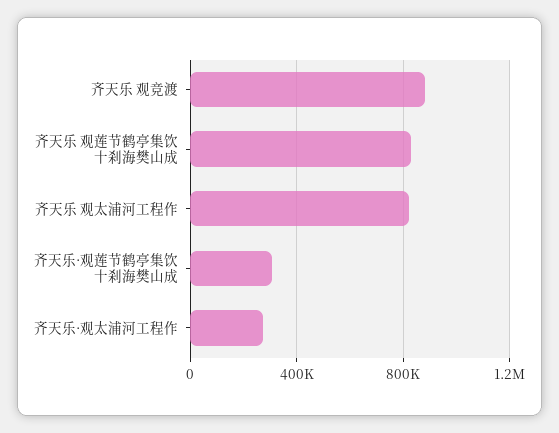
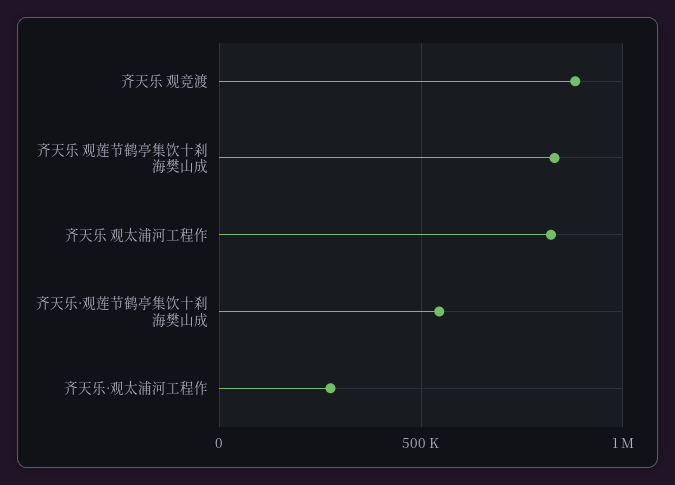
  {
    "齐天乐 观竞渡": 900000,
    "齐天乐 观莲节鹤亭集饮十刹海樊山成": 850000,
    "齐天乐 观太浦河工程作": 800000,
-   "齐天乐·观莲节鹤亭集饮十刹海樊山成": 300000,
+   "齐天乐·观莲节鹤亭集饮十刹海樊山成": 550000,
    "齐天乐·观太浦河工程作": 300000
  }

